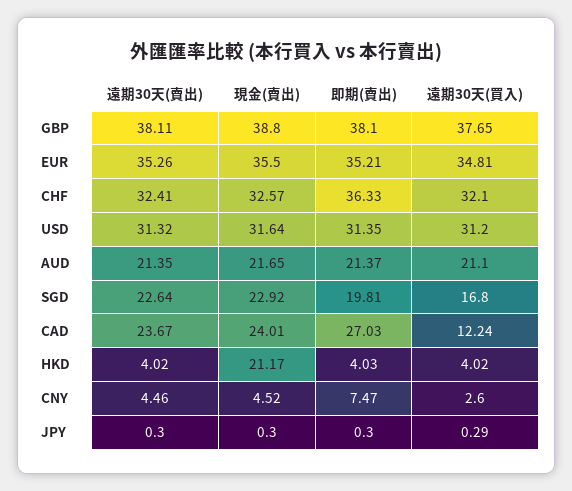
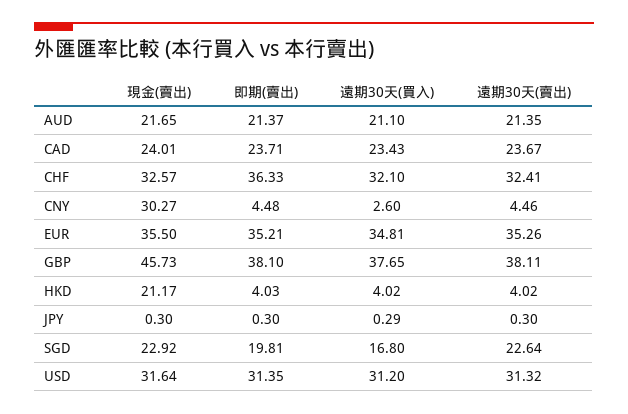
  {
    "遠期30天(賣出)": {
      "GBP": 38.11,
      "EUR": 35.26,
      "CHF": 32.41,
      "USD": 31.32,
      "AUD": 21.35,
      "SGD": 22.64,
      "CAD": 23.67,
      "HKD": 4.02,
      "CNY": 4.46,
      "JPY": 0.3
    },
    "現金(賣出)": {
-     "GBP": 38.8,
+     "GBP": 45.73,
      "EUR": 35.5,
      "CHF": 32.57,
      "USD": 31.64,
      "AUD": 21.65,
      "SGD": 22.92,
      "CAD": 24.01,
      "HKD": 21.17,
-     "CNY": 4.52,
+     "CNY": 30.27,
      "JPY": 0.3
    },
    "即期(賣出)": {
      "GBP": 38.1,
      "EUR": 35.21,
      "CHF": 36.33,
      "USD": 31.35,
      "AUD": 21.37,
      "SGD": 19.81,
-     "CAD": 27.03,
+     "CAD": 23.71,
      "HKD": 4.03,
-     "CNY": 7.47,
+     "CNY": 4.48,
      "JPY": 0.3
    },
    "遠期30天(買入)": {
      "GBP": 37.65,
      "EUR": 34.81,
      "CHF": 32.1,
      "USD": 31.2,
      "AUD": 21.1,
      "SGD": 16.8,
-     "CAD": 12.24,
+     "CAD": 23.43,
      "HKD": 4.02,
      "CNY": 2.6,
      "JPY": 0.29
    }
  }

